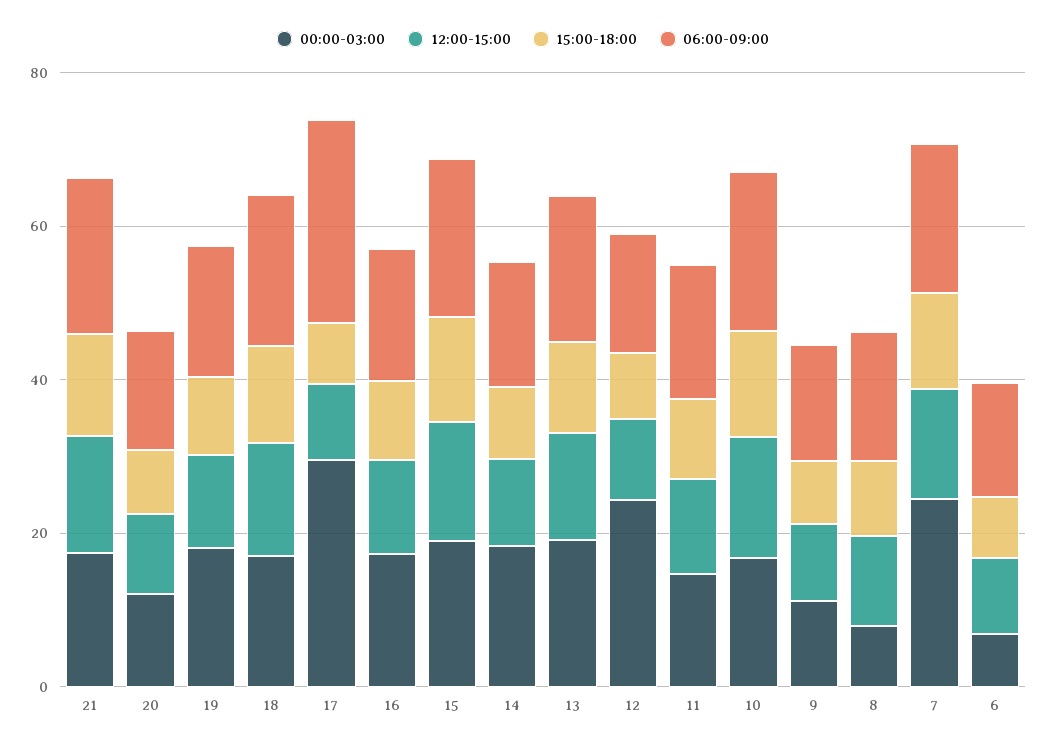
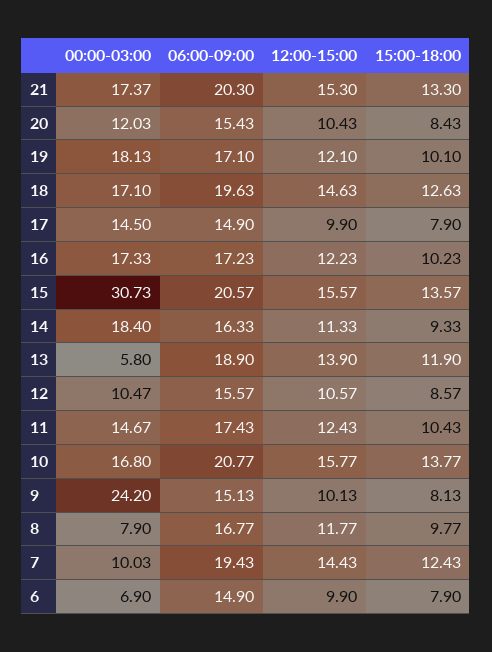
  {
    "00:00-03:00": {
      "21": 17.37,
      "20": 12.03,
      "19": 18.13,
      "18": 17.1,
-     "17": 30,
+     "17": 14.5,
      "16": 17.33,
-     "15": 20,
+     "15": 30.73,
      "14": 18.4,
-     "13": 20,
+     "13": 5.8,
-     "12": 25,
+     "12": 10.47,
      "11": 14.67,
      "10": 16.8,
-     "9": 10,
+     "9": 24.2,
      "8": 7.9,
-     "7": 25,
+     "7": 10.03,
      "6": 6.9
    },
    "12:00-15:00": {
      "21": 15.3,
      "20": 10.43,
      "19": 12.1,
      "18": 14.63,
      "17": 9.9,
      "16": 12.23,
      "15": 15.57,
      "14": 11.33,
      "13": 13.9,
      "12": 10.57,
      "11": 12.43,
      "10": 15.77,
      "9": 10.13,
      "8": 11.77,
      "7": 14.43,
      "6": 9.9
    },
    "15:00-18:00": {
      "21": 13.3,
      "20": 8.43,
      "19": 10.1,
      "18": 12.63,
      "17": 7.9,
      "16": 10.23,
      "15": 13.57,
      "14": 9.33,
      "13": 11.9,
      "12": 8.57,
      "11": 10.43,
      "10": 13.77,
      "9": 8.13,
      "8": 9.77,
      "7": 12.43,
      "6": 7.9
    },
    "06:00-09:00": {
      "21": 20.3,
      "20": 15.43,
      "19": 17.1,
      "18": 19.63,
-     "17": 25,
+     "17": 14.9,
      "16": 17.23,
      "15": 20.57,
      "14": 16.33,
      "13": 18.9,
      "12": 15.57,
      "11": 17.43,
      "10": 20.77,
      "9": 15.13,
      "8": 16.77,
      "7": 19.43,
      "6": 14.9
    }
  }

